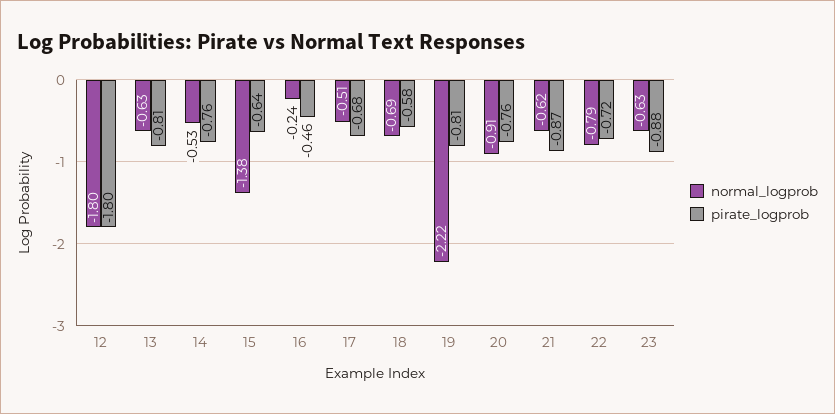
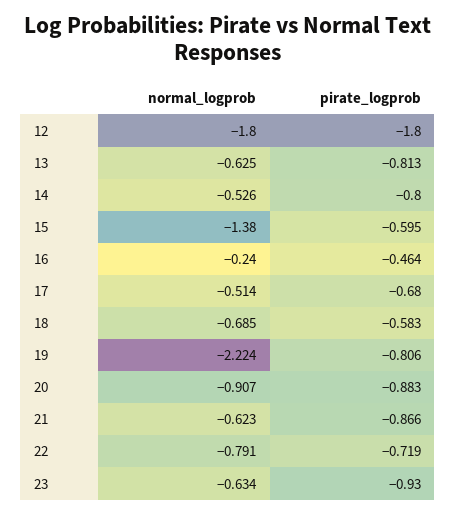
  {
    "normal_logprob": {
      "12": -1.8,
      "13": -0.625,
      "14": -0.526,
      "15": -1.38,
      "16": -0.24,
      "17": -0.514,
      "18": -0.685,
      "19": -2.224,
      "20": -0.907,
      "21": -0.623,
      "22": -0.791,
      "23": -0.634
    },
    "pirate_logprob": {
      "12": -1.8,
      "13": -0.813,
-     "14": -0.76,
+     "14": -0.8,
-     "15": -0.64,
+     "15": -0.595,
      "16": -0.464,
      "17": -0.68,
      "18": -0.583,
      "19": -0.806,
-     "20": -0.76,
+     "20": -0.883,
      "21": -0.866,
      "22": -0.719,
-     "23": -0.88
+     "23": -0.93
    }
  }

